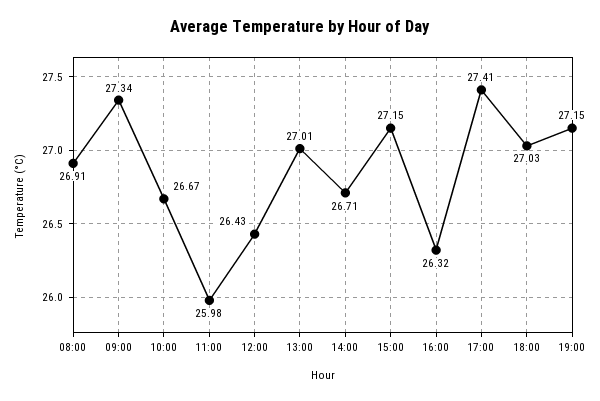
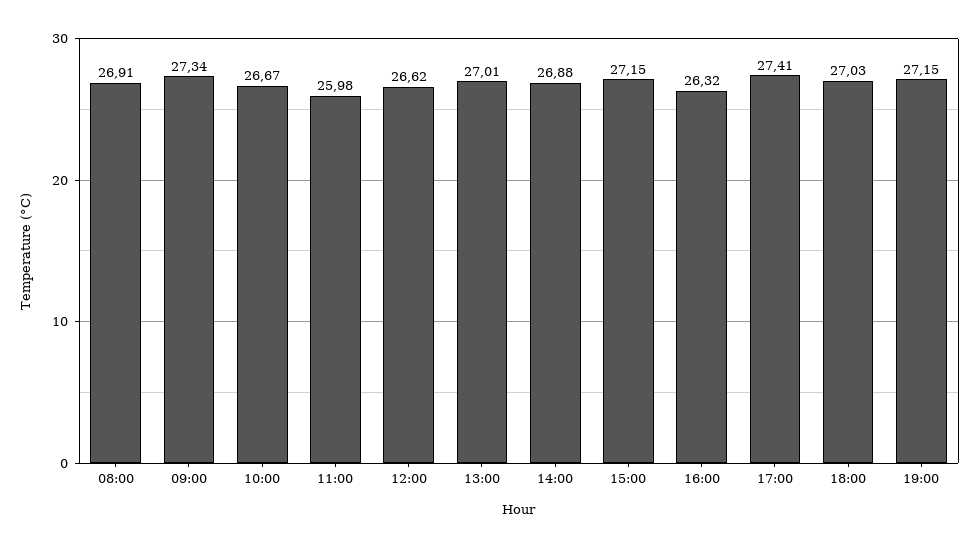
  {
    "08:00": 26.91,
    "09:00": 27.34,
    "10:00": 26.67,
    "11:00": 25.98,
-   "12:00": 26.43,
+   "12:00": 26.62,
    "13:00": 27.01,
-   "14:00": 26.71,
+   "14:00": 26.88,
    "15:00": 27.15,
    "16:00": 26.32,
    "17:00": 27.41,
    "18:00": 27.03,
    "19:00": 27.15
  }

